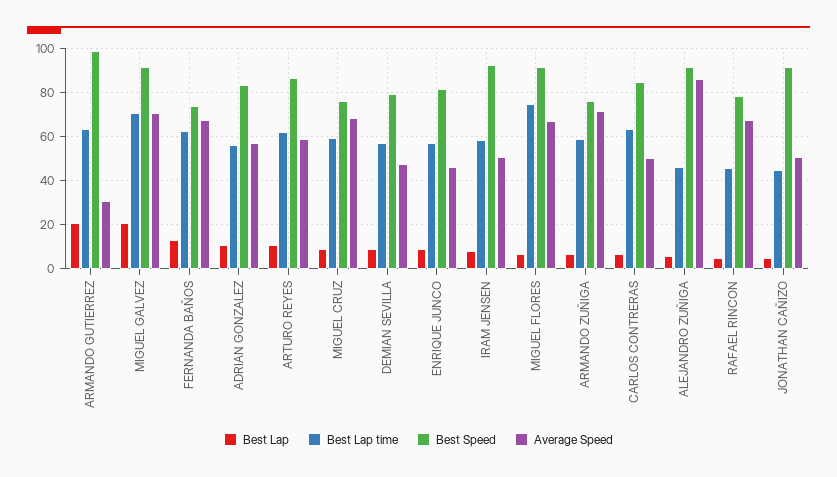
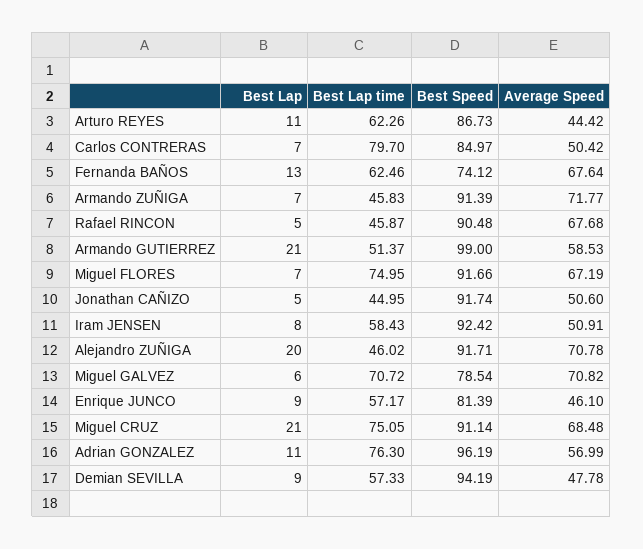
  {
    "Best Lap": {
      "ARMANDO GUTIERREZ": 21,
-     "MIGUEL GALVEZ": 20,
+     "MIGUEL GALVEZ": 6,
      "FERNANDA BAÑOS": 13,
      "ADRIAN GONZALEZ": 11,
      "ARTURO REYES": 11,
-     "MIGUEL CRUZ": 10,
+     "MIGUEL CRUZ": 21,
      "DEMIAN SEVILLA": 9,
      "ENRIQUE JUNCO": 9,
      "IRAM JENSEN": 8,
      "MIGUEL FLORES": 7,
      "ARMANDO ZUÑIGA": 7,
      "CARLOS CONTRERAS": 7,
-     "ALEJANDRO ZUÑIGA": 5,
+     "ALEJANDRO ZUÑIGA": 20,
      "RAFAEL RINCON": 5,
      "JONATHAN CAÑIZO": 5
    },
    "Best Lap time": {
-     "ARMANDO GUTIERREZ": 65,
+     "ARMANDO GUTIERREZ": 51.37,
      "MIGUEL GALVEZ": 70.72,
      "FERNANDA BAÑOS": 62.46,
-     "ADRIAN GONZALEZ": 55,
+     "ADRIAN GONZALEZ": 76.3,
      "ARTURO REYES": 62.26,
-     "MIGUEL CRUZ": 60,
+     "MIGUEL CRUZ": 75.05,
      "DEMIAN SEVILLA": 57.33,
      "ENRIQUE JUNCO": 57.17,
      "IRAM JENSEN": 58.43,
      "MIGUEL FLORES": 74.95,
-     "ARMANDO ZUÑIGA": 60,
+     "ARMANDO ZUÑIGA": 45.83,
-     "CARLOS CONTRERAS": 65,
+     "CARLOS CONTRERAS": 79.7,
      "ALEJANDRO ZUÑIGA": 46.02,
      "RAFAEL RINCON": 45.87,
      "JONATHAN CAÑIZO": 44.95
    },
    "Best Speed": {
      "ARMANDO GUTIERREZ": 99,
-     "MIGUEL GALVEZ": 90,
+     "MIGUEL GALVEZ": 78.54,
      "FERNANDA BAÑOS": 74.12,
-     "ADRIAN GONZALEZ": 85,
+     "ADRIAN GONZALEZ": 96.19,
      "ARTURO REYES": 86.73,
-     "MIGUEL CRUZ": 75,
+     "MIGUEL CRUZ": 91.14,
-     "DEMIAN SEVILLA": 80,
+     "DEMIAN SEVILLA": 94.19,
      "ENRIQUE JUNCO": 81.39,
      "IRAM JENSEN": 92.42,
      "MIGUEL FLORES": 91.66,
-     "ARMANDO ZUÑIGA": 75,
+     "ARMANDO ZUÑIGA": 91.39,
      "CARLOS CONTRERAS": 84.97,
      "ALEJANDRO ZUÑIGA": 91.71,
-     "RAFAEL RINCON": 80,
+     "RAFAEL RINCON": 90.48,
      "JONATHAN CAÑIZO": 91.74
    },
    "Average Speed": {
-     "ARMANDO GUTIERREZ": 30,
+     "ARMANDO GUTIERREZ": 58.53,
      "MIGUEL GALVEZ": 70.82,
      "FERNANDA BAÑOS": 67.64,
      "ADRIAN GONZALEZ": 56.99,
-     "ARTURO REYES": 60,
+     "ARTURO REYES": 44.42,
      "MIGUEL CRUZ": 68.48,
      "DEMIAN SEVILLA": 47.78,
      "ENRIQUE JUNCO": 46.1,
      "IRAM JENSEN": 50.91,
      "MIGUEL FLORES": 67.19,
      "ARMANDO ZUÑIGA": 71.77,
      "CARLOS CONTRERAS": 50.42,
-     "ALEJANDRO ZUÑIGA": 85,
+     "ALEJANDRO ZUÑIGA": 70.78,
      "RAFAEL RINCON": 67.68,
      "JONATHAN CAÑIZO": 50.6
    }
  }

